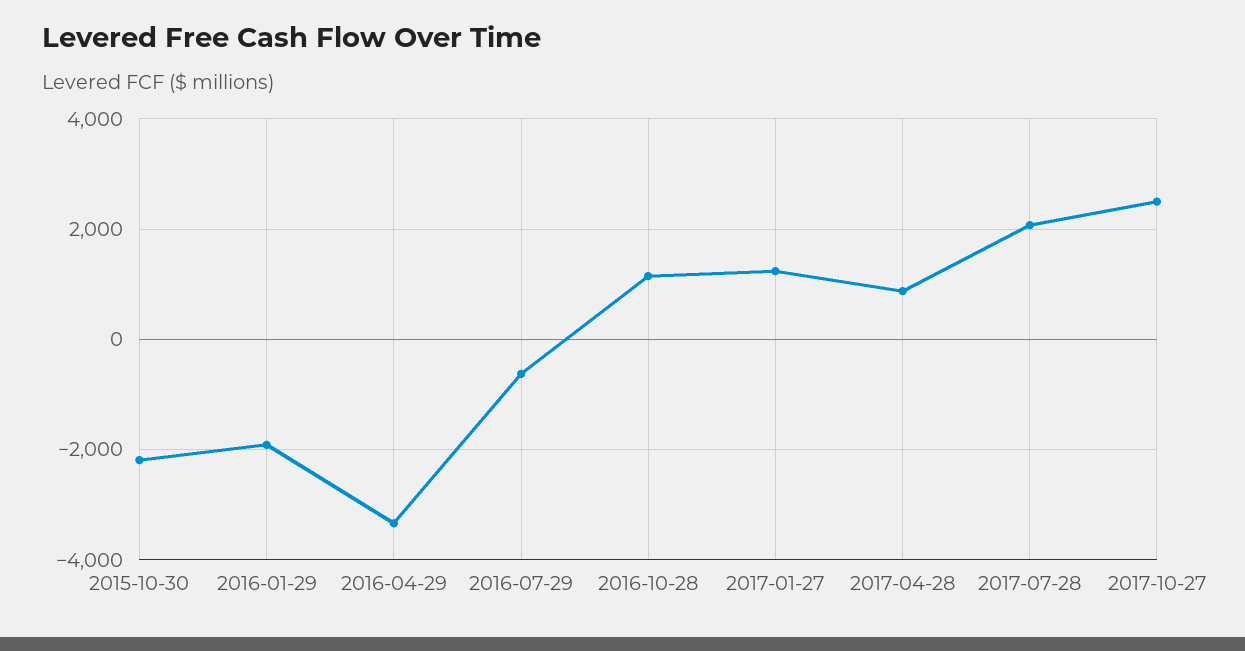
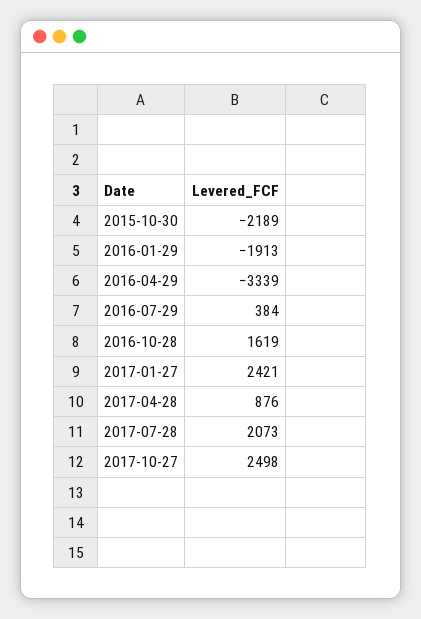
  {
    "2015-10-30": -2189,
    "2016-01-29": -1913,
    "2016-04-29": -3339,
-   "2016-07-29": -600,
+   "2016-07-29": 384,
-   "2016-10-28": 1200,
+   "2016-10-28": 1619,
-   "2017-01-27": 1200,
+   "2017-01-27": 2421,
    "2017-04-28": 876,
    "2017-07-28": 2073,
    "2017-10-27": 2498
  }

